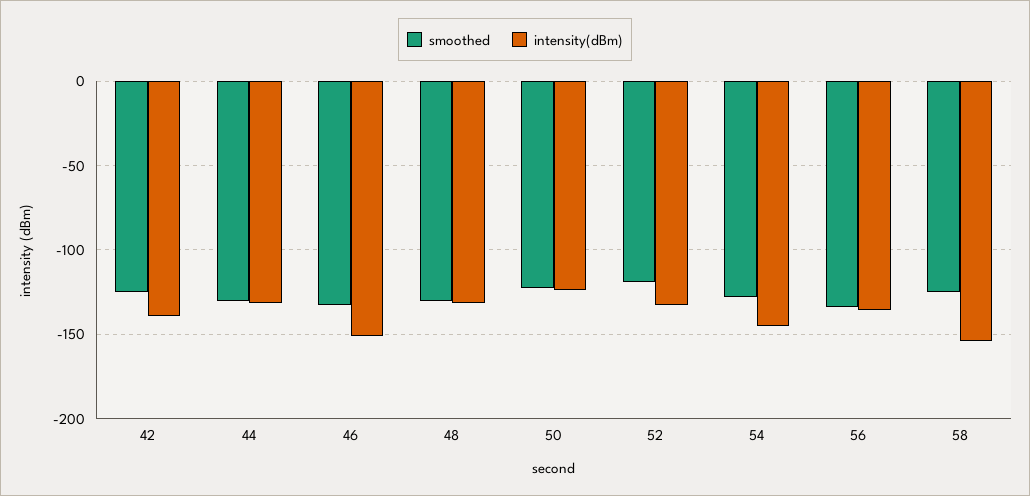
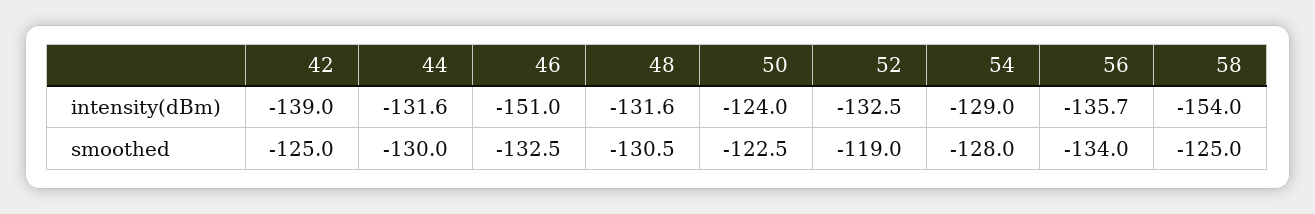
  {
    "smoothed": {
      "42": -125,
      "44": -130,
      "46": -132.5,
      "48": -130.5,
      "50": -122.5,
      "52": -119,
      "54": -128,
      "56": -134,
      "58": -125
    },
    "intensity(dBm)": {
      "42": -139,
      "44": -131.6,
      "46": -151,
      "48": -131.6,
      "50": -124,
      "52": -132.5,
-     "54": -145,
+     "54": -129,
      "56": -135.7,
      "58": -154
    }
  }

